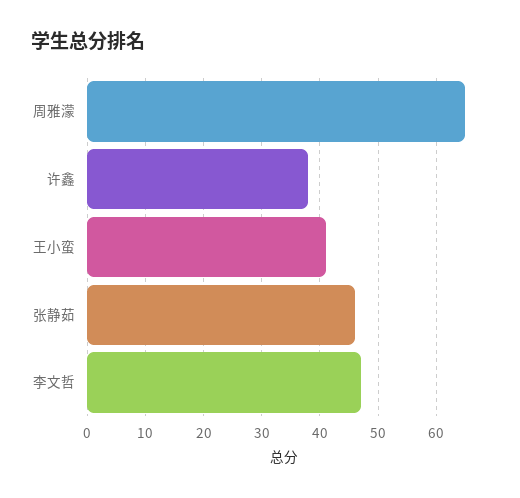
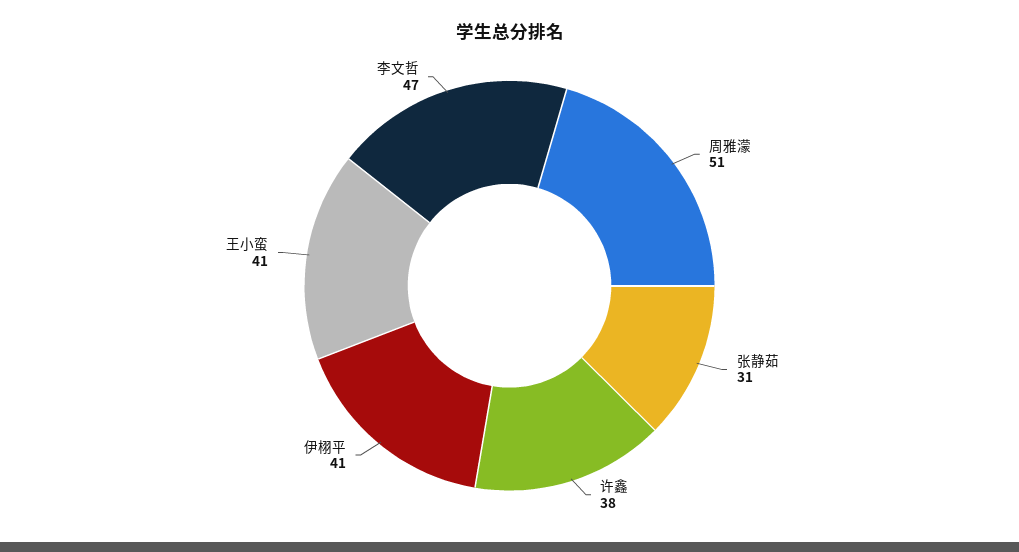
  {
-   "周雅濛": 65,
+   "周雅濛": 51,
    "许鑫": 38,
    "王小蛮": 41,
-   "张静茹": 45,
+   "张静茹": 31,
-   "李文哲": 47
+   "李文哲": 47,
+   "伊栩平": 41
  }

